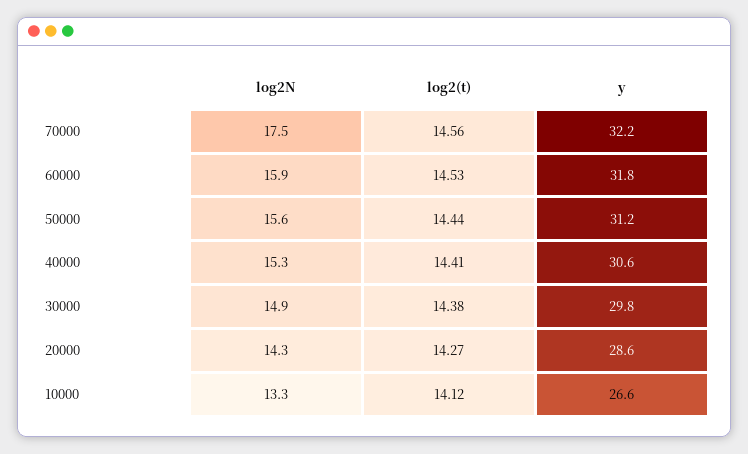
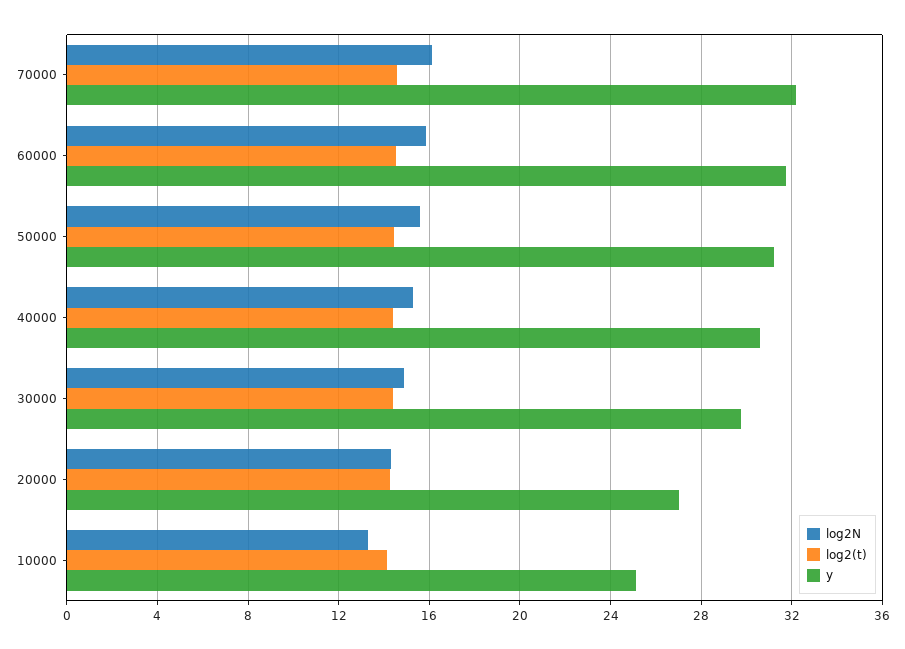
  {
    "log2N": {
-     "70000": 17.5,
+     "70000": 16,
      "60000": 15.9,
      "50000": 15.6,
      "40000": 15.3,
      "30000": 14.9,
      "20000": 14.3,
      "10000": 13.3
    },
    "log2(t)": {
      "70000": 14.56,
      "60000": 14.53,
      "50000": 14.44,
      "40000": 14.41,
      "30000": 14.38,
      "20000": 14.27,
      "10000": 14.12
    },
    "y": {
      "70000": 32.2,
      "60000": 31.8,
      "50000": 31.2,
      "40000": 30.6,
      "30000": 29.8,
-     "20000": 28.6,
+     "20000": 27,
-     "10000": 26.6
+     "10000": 25
    }
  }

